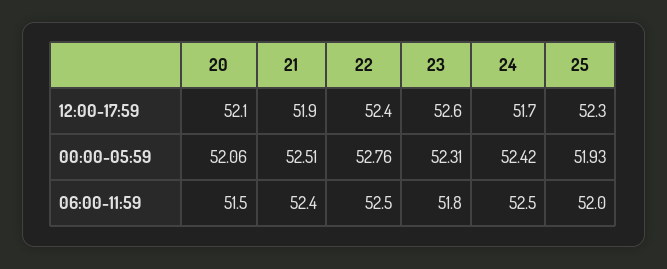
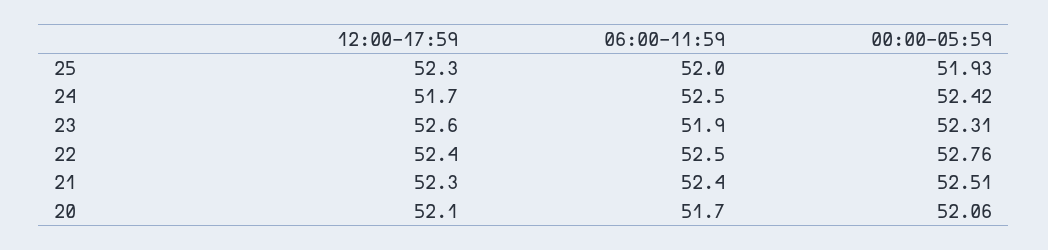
  {
    "20": {
      "12:00-17:59": 52.1,
      "00:00-05:59": 52.06,
-     "06:00-11:59": 51.5
+     "06:00-11:59": 51.7
    },
    "21": {
-     "12:00-17:59": 51.9,
+     "12:00-17:59": 52.3,
      "00:00-05:59": 52.51,
      "06:00-11:59": 52.4
    },
    "22": {
      "12:00-17:59": 52.4,
      "00:00-05:59": 52.76,
      "06:00-11:59": 52.5
    },
    "23": {
      "12:00-17:59": 52.6,
      "00:00-05:59": 52.31,
-     "06:00-11:59": 51.8
+     "06:00-11:59": 51.9
    },
    "24": {
      "12:00-17:59": 51.7,
      "00:00-05:59": 52.42,
      "06:00-11:59": 52.5
    },
    "25": {
      "12:00-17:59": 52.3,
      "00:00-05:59": 51.93,
      "06:00-11:59": 52
    }
  }

